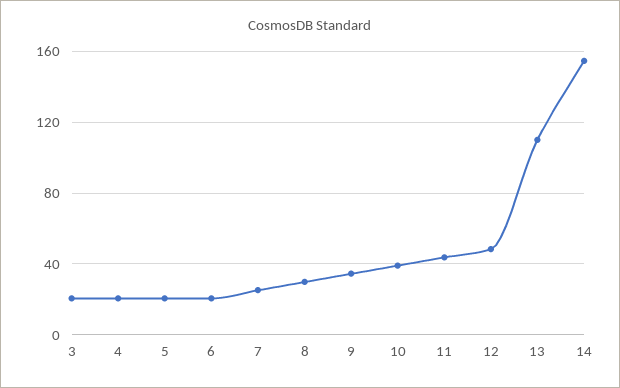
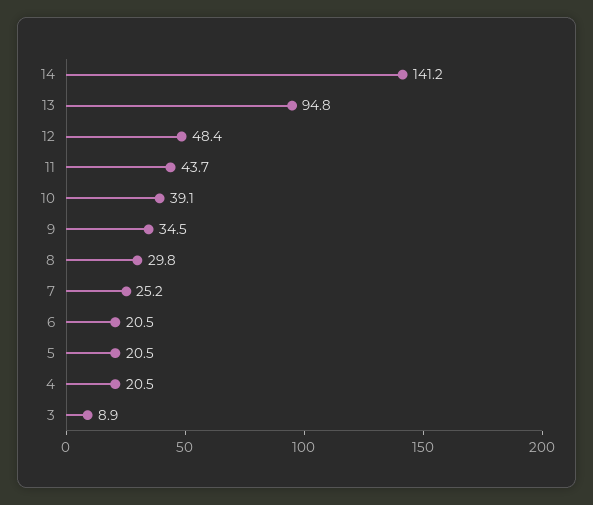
  {
-   "3": 20,
+   "3": 8.9,
    "4": 20.5,
    "5": 20.5,
    "6": 20.5,
    "7": 25.2,
    "8": 29.8,
    "9": 34.5,
    "10": 39.1,
    "11": 43.7,
    "12": 48.4,
-   "13": 110,
+   "13": 94.8,
-   "14": 155
+   "14": 141.2
  }

